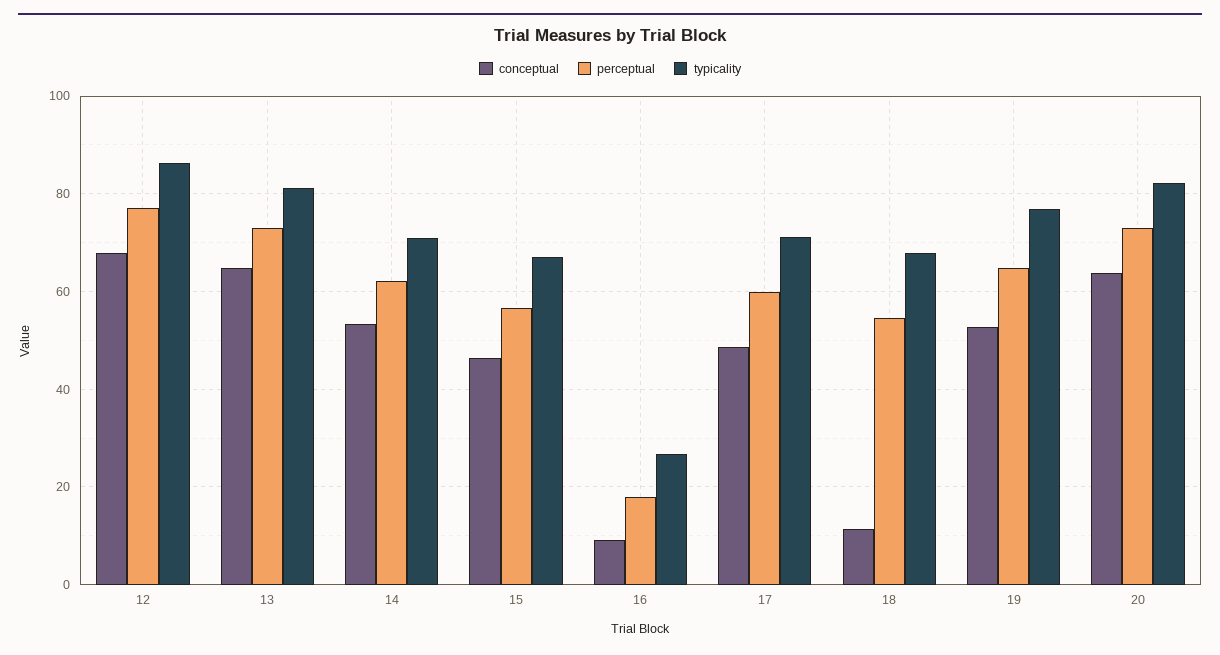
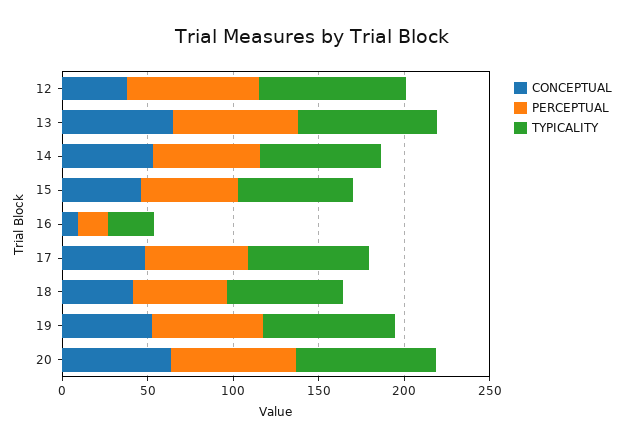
  {
    "conceptual": {
-     "12": 68,
+     "12": 40,
      "13": 64,
      "14": 54,
      "15": 46,
      "16": 10,
      "17": 48,
-     "18": 12,
+     "18": 40,
      "19": 52,
      "20": 64
    },
    "perceptual": {
      "12": 78,
      "13": 72,
      "14": 62,
      "15": 56,
      "16": 18,
      "17": 60,
      "18": 54,
      "19": 64,
      "20": 72
    },
    "typicality": {
      "12": 86,
      "13": 82,
      "14": 70,
      "15": 68,
      "16": 26,
      "17": 72,
      "18": 68,
      "19": 76,
      "20": 82
    }
  }

